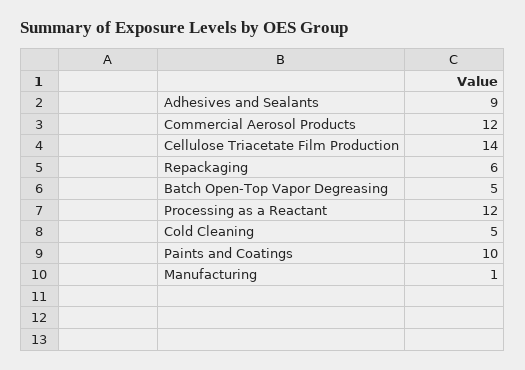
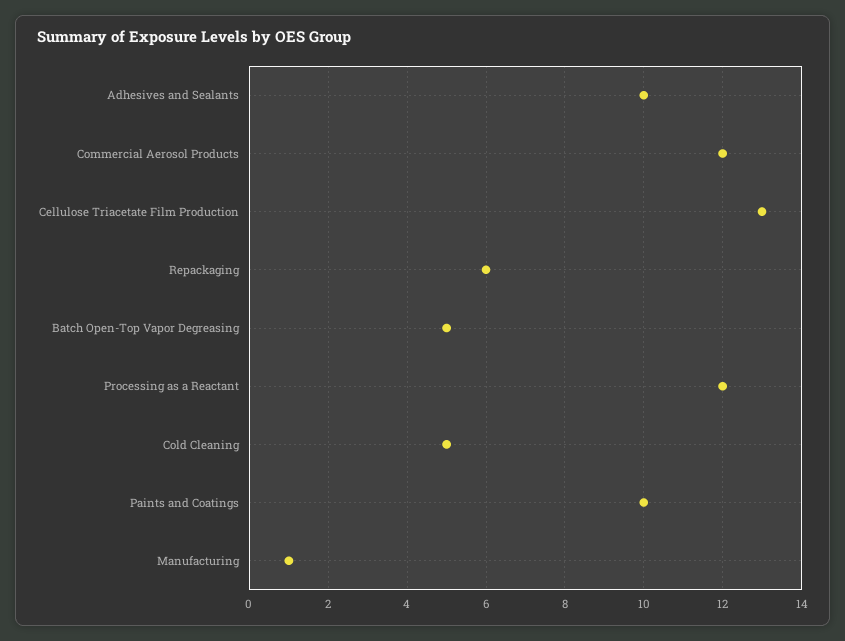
  {
-   "Adhesives and Sealants": 9,
+   "Adhesives and Sealants": 10,
    "Commercial Aerosol Products": 12,
-   "Cellulose Triacetate Film Production": 14,
+   "Cellulose Triacetate Film Production": 13,
    "Repackaging": 6,
    "Batch Open-Top Vapor Degreasing": 5,
    "Processing as a Reactant": 12,
    "Cold Cleaning": 5,
    "Paints and Coatings": 10,
    "Manufacturing": 1
  }

